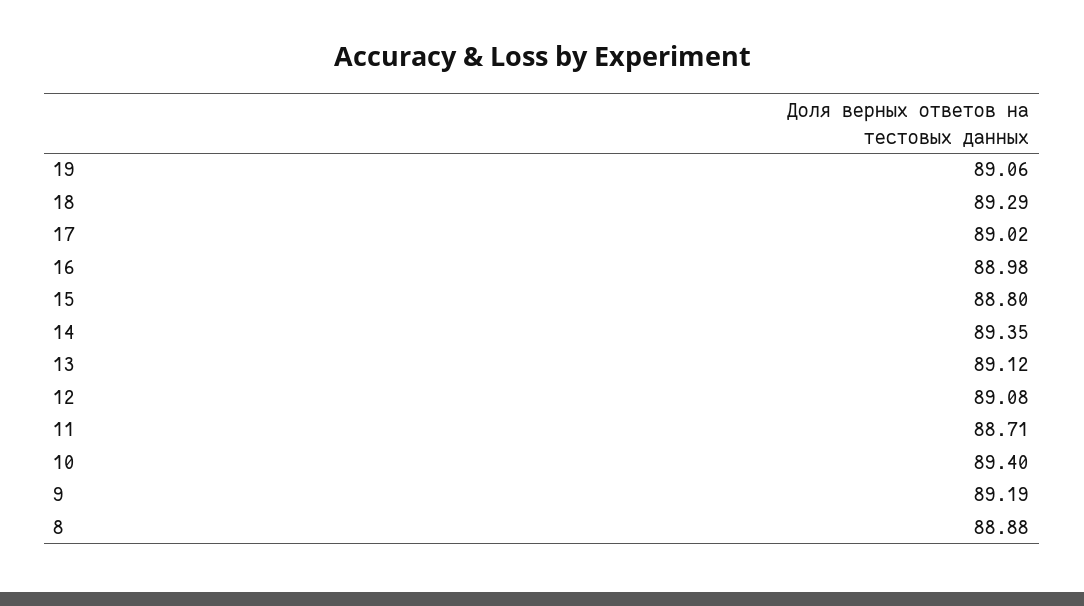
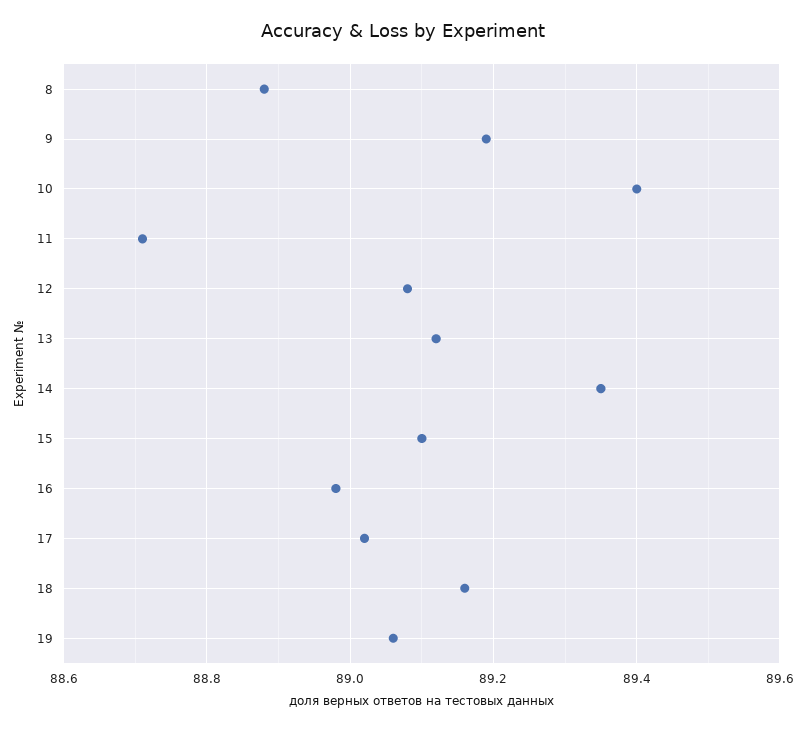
  {
    "19": 89.06,
-   "18": 89.29,
+   "18": 89.15,
    "17": 89.02,
    "16": 88.98,
-   "15": 88.8,
+   "15": 89.1,
    "14": 89.35,
    "13": 89.12,
    "12": 89.08,
    "11": 88.71,
    "10": 89.4,
    "9": 89.19,
    "8": 88.88
  }

